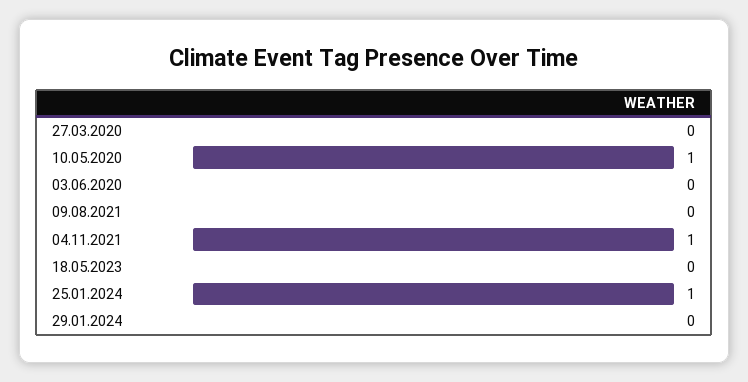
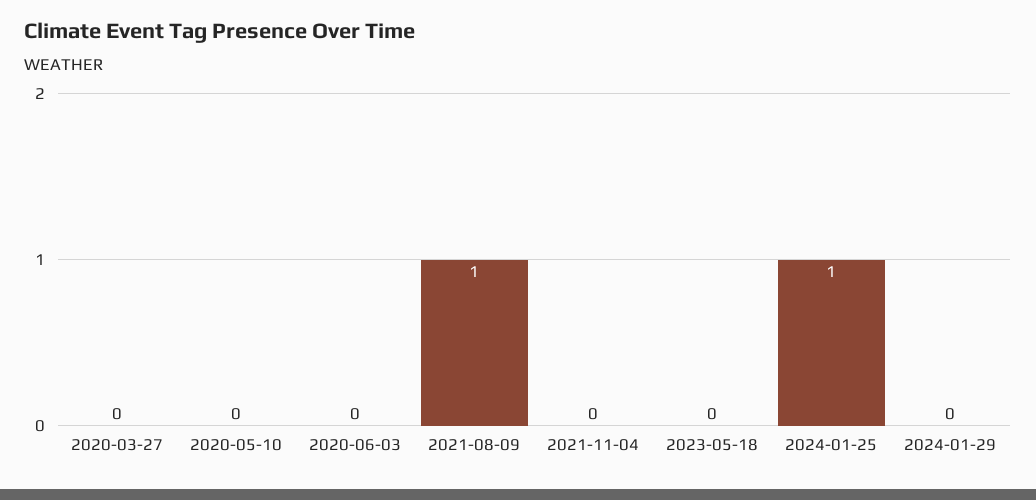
  {
    "27.03.2020": 0,
-   "10.05.2020": 1,
+   "10.05.2020": 0,
    "03.06.2020": 0,
-   "09.08.2021": 0,
+   "09.08.2021": 1,
-   "04.11.2021": 1,
+   "04.11.2021": 0,
    "18.05.2023": 0,
    "25.01.2024": 1,
    "29.01.2024": 0
  }

